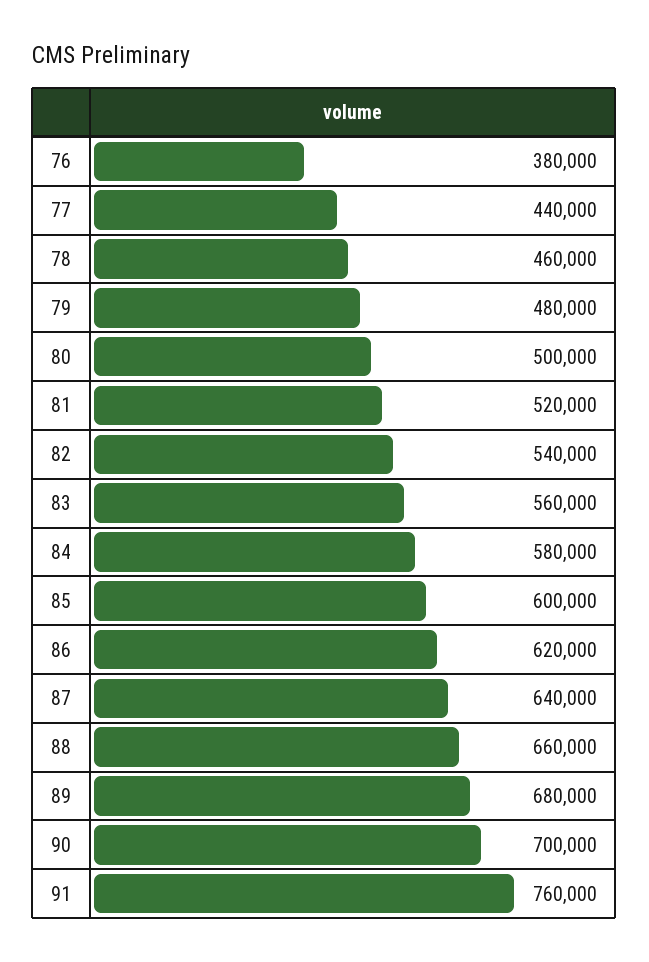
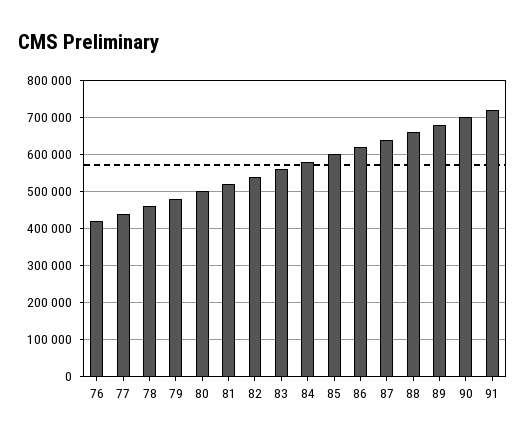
  {
-   "76": 380000,
+   "76": 420000,
    "77": 440000,
    "78": 460000,
    "79": 480000,
    "80": 500000,
    "81": 520000,
    "82": 540000,
    "83": 560000,
    "84": 580000,
    "85": 600000,
    "86": 620000,
    "87": 640000,
    "88": 660000,
    "89": 680000,
    "90": 700000,
-   "91": 760000
+   "91": 720000
  }

